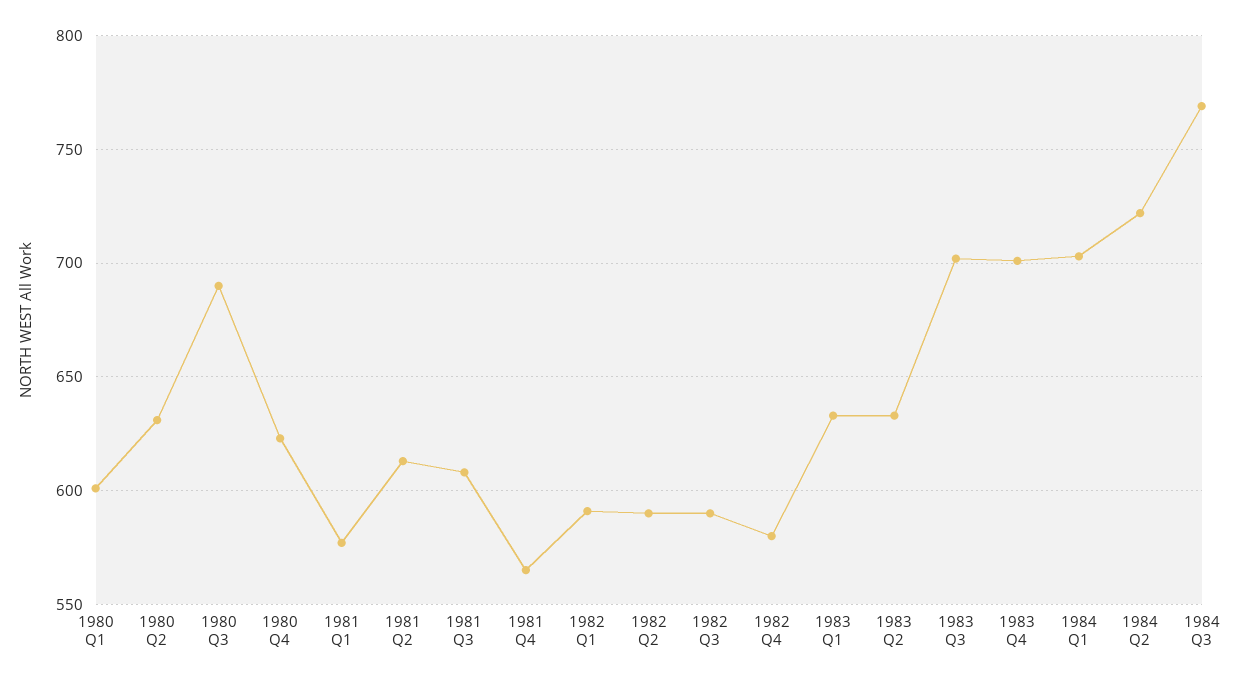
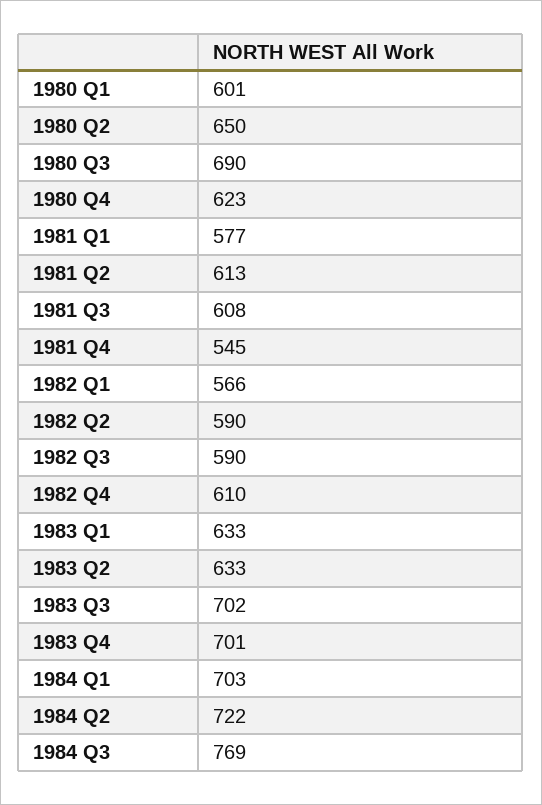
  {
    "1980 Q1": 601,
-   "1980 Q2": 630,
+   "1980 Q2": 650,
    "1980 Q3": 690,
    "1980 Q4": 623,
    "1981 Q1": 577,
    "1981 Q2": 613,
    "1981 Q3": 608,
-   "1981 Q4": 565,
+   "1981 Q4": 545,
-   "1982 Q1": 590,
+   "1982 Q1": 566,
    "1982 Q2": 590,
    "1982 Q3": 590,
-   "1982 Q4": 580,
+   "1982 Q4": 610,
    "1983 Q1": 633,
    "1983 Q2": 633,
    "1983 Q3": 702,
    "1983 Q4": 701,
    "1984 Q1": 703,
    "1984 Q2": 722,
    "1984 Q3": 769
  }

